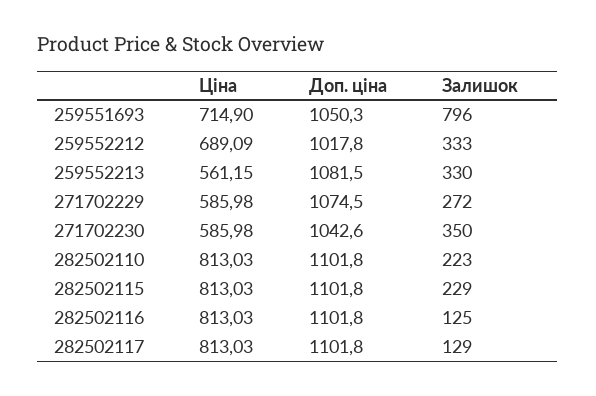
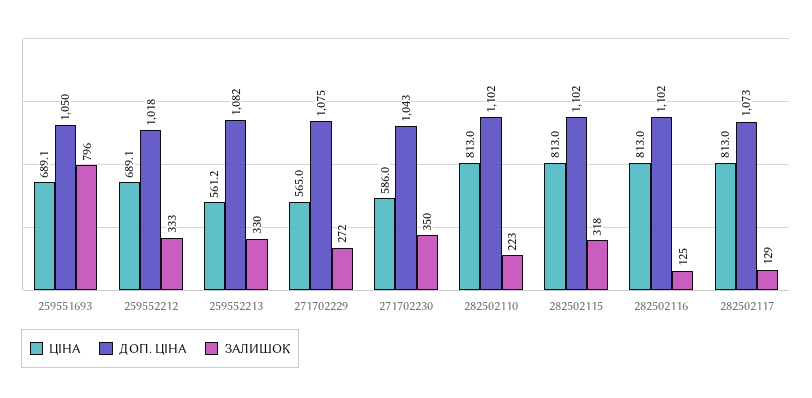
  {
    "Ціна": {
-     "259551693": 714.9,
+     "259551693": 689.1,
      "259552212": 689.09,
      "259552213": 561.15,
-     "271702229": 585.98,
+     "271702229": 565,
      "271702230": 585.98,
      "282502110": 813.03,
      "282502115": 813.03,
      "282502116": 813.03,
      "282502117": 813.03
    },
    "Доп. ціна": {
      "259551693": 1050.3,
      "259552212": 1017.8,
      "259552213": 1081.5,
      "271702229": 1074.5,
      "271702230": 1042.6,
      "282502110": 1101.8,
      "282502115": 1101.8,
      "282502116": 1101.8,
-     "282502117": 1101.8
+     "282502117": 1073
    },
    "Залишок": {
      "259551693": 796,
      "259552212": 333,
      "259552213": 330,
      "271702229": 272,
      "271702230": 350,
      "282502110": 223,
-     "282502115": 229,
+     "282502115": 318,
      "282502116": 125,
      "282502117": 129
    }
  }

